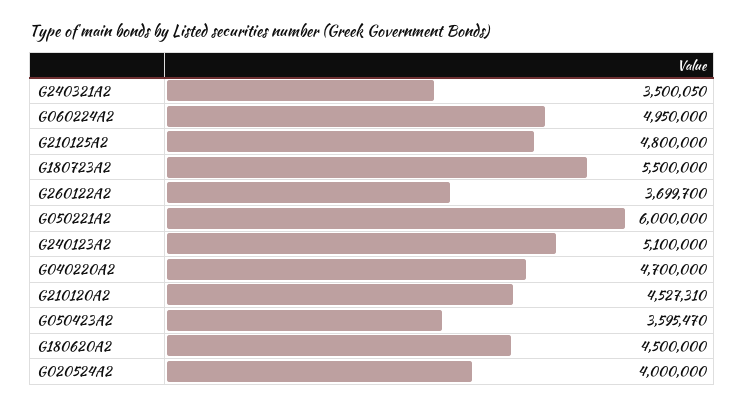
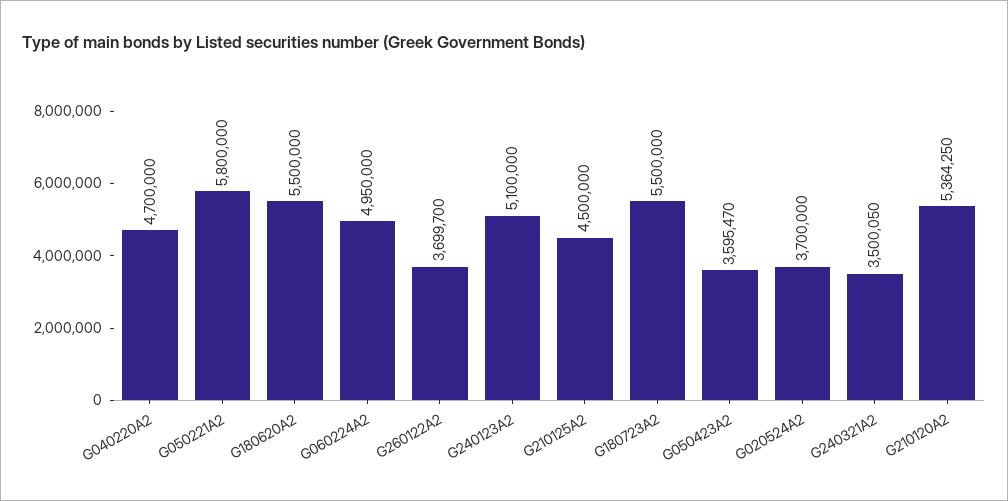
  {
    "G240321A2": 3500050,
    "G060224A2": 4950000,
-   "G210125A2": 4800000,
+   "G210125A2": 4500000,
    "G180723A2": 5500000,
    "G260122A2": 3699700,
-   "G050221A2": 6000000,
+   "G050221A2": 5800000,
    "G240123A2": 5100000,
    "G040220A2": 4700000,
-   "G210120A2": 4527310,
+   "G210120A2": 5364250,
    "G050423A2": 3595470,
-   "G180620A2": 4500000,
+   "G180620A2": 5500000,
-   "G020524A2": 4000000
+   "G020524A2": 3700000
  }

